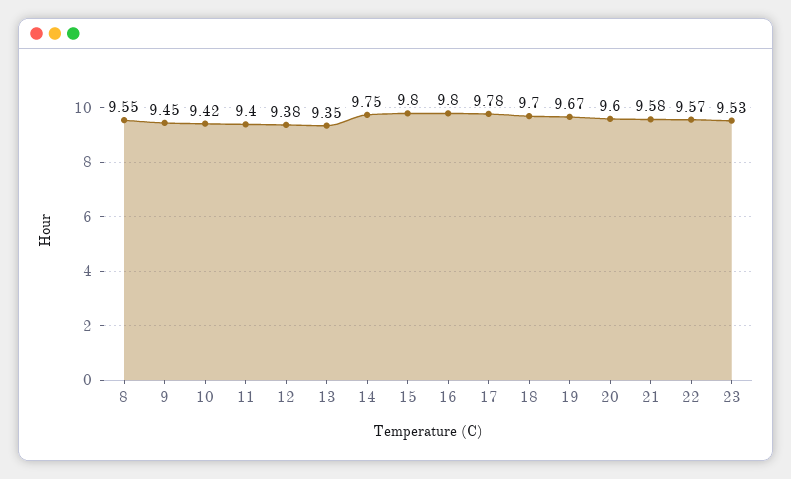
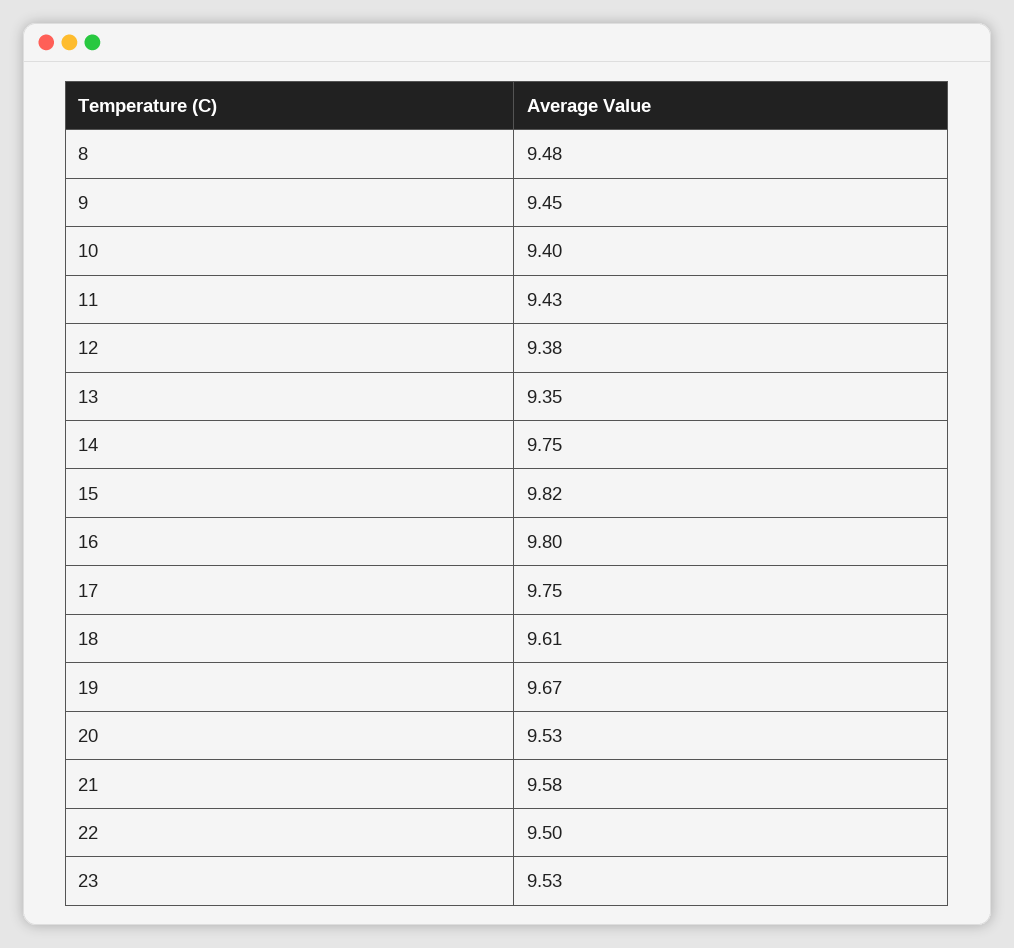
  {
-   "8": 9.55,
+   "8": 9.48,
    "9": 9.45,
-   "10": 9.42,
+   "10": 9.4,
-   "11": 9.4,
+   "11": 9.43,
    "12": 9.38,
    "13": 9.35,
    "14": 9.75,
-   "15": 9.8,
+   "15": 9.82,
    "16": 9.8,
-   "17": 9.78,
+   "17": 9.75,
-   "18": 9.7,
+   "18": 9.61,
    "19": 9.67,
-   "20": 9.6,
+   "20": 9.53,
    "21": 9.58,
-   "22": 9.57,
+   "22": 9.5,
    "23": 9.53
  }

